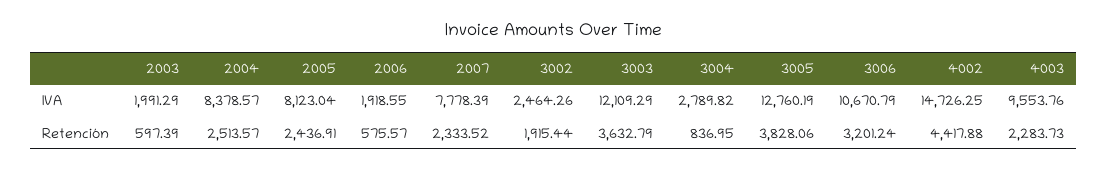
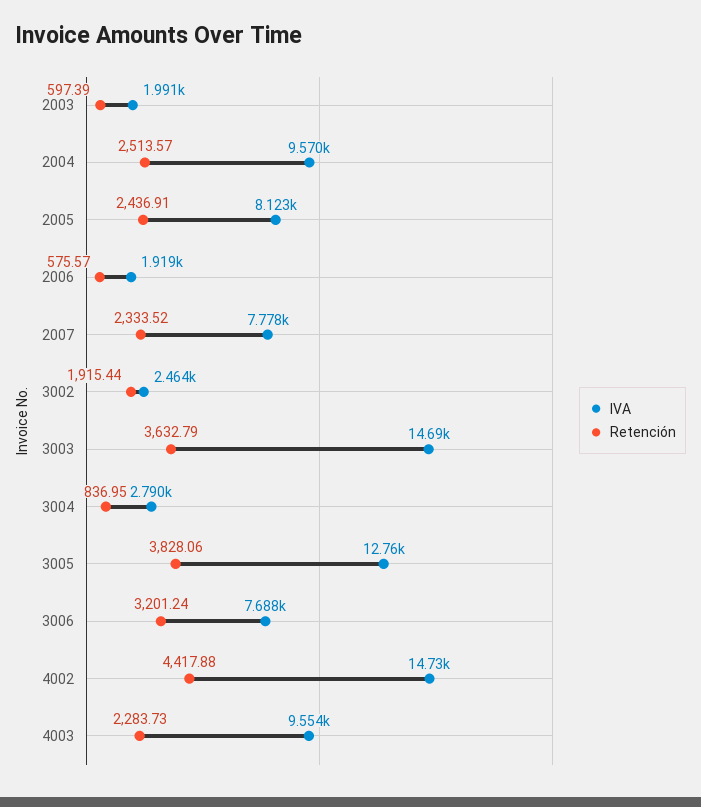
  {
    "IVA": {
      "2003": 1991.29,
-     "2004": 8378.57,
+     "2004": 9570,
      "2005": 8123.04,
      "2006": 1918.55,
      "2007": 7778.39,
      "3002": 2464.26,
-     "3003": 12109.29,
+     "3003": 14690,
      "3004": 2789.82,
      "3005": 12760.19,
-     "3006": 10670.79,
+     "3006": 7688,
      "4002": 14726.25,
      "4003": 9553.76
    },
    "Retención": {
      "2003": 597.39,
      "2004": 2513.57,
      "2005": 2436.91,
      "2006": 575.57,
      "2007": 2333.52,
      "3002": 1915.44,
      "3003": 3632.79,
      "3004": 836.95,
      "3005": 3828.06,
      "3006": 3201.24,
      "4002": 4417.88,
      "4003": 2283.73
    }
  }

